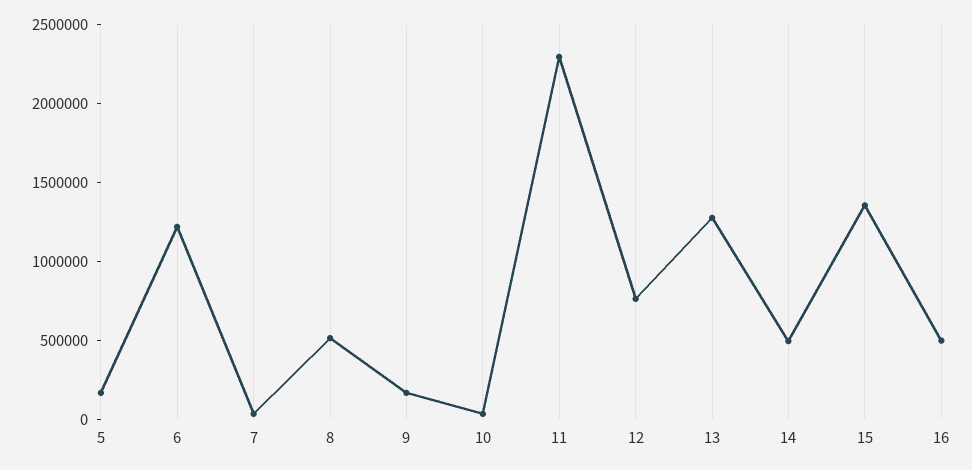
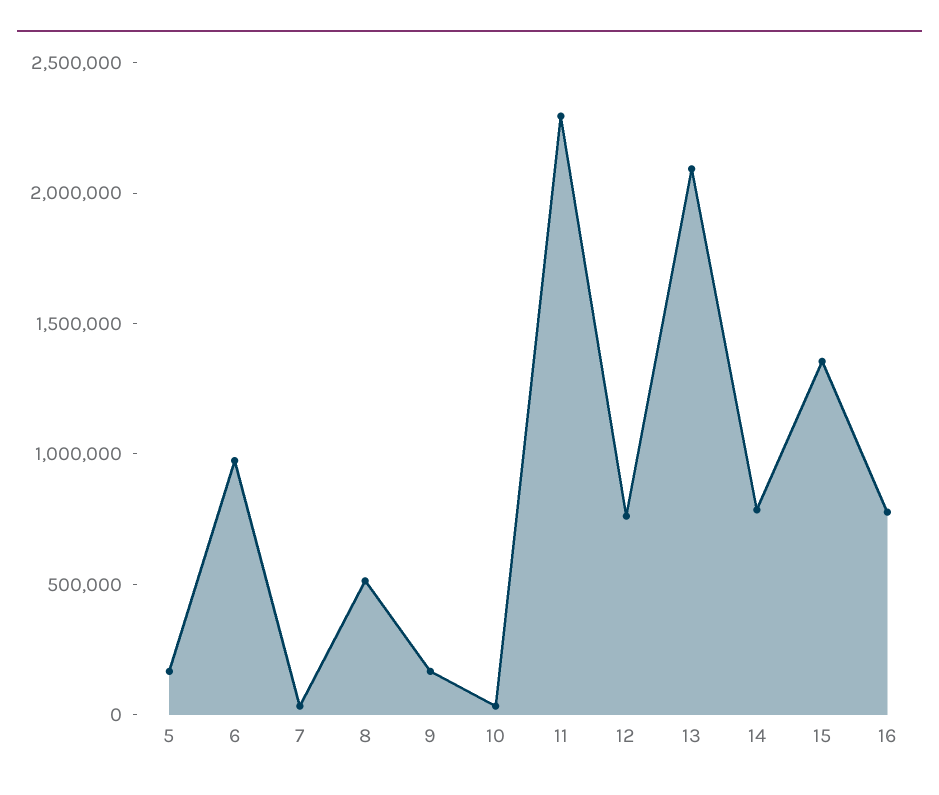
  {
    "5": 200000,
-   "6": 1200000,
+   "6": 1000000,
    "7": 0,
    "8": 500000,
    "9": 200000,
    "10": 0,
    "11": 2300000,
    "12": 800000,
-   "13": 1300000,
+   "13": 2100000,
-   "14": 500000,
+   "14": 800000,
    "15": 1400000,
-   "16": 500000
+   "16": 800000
  }

